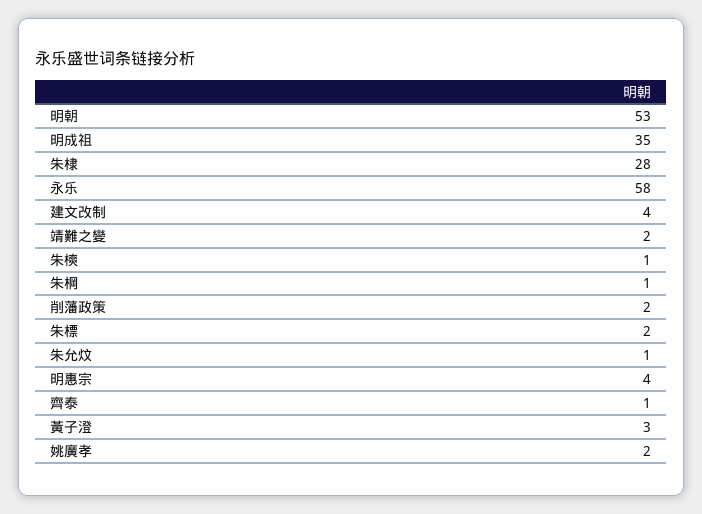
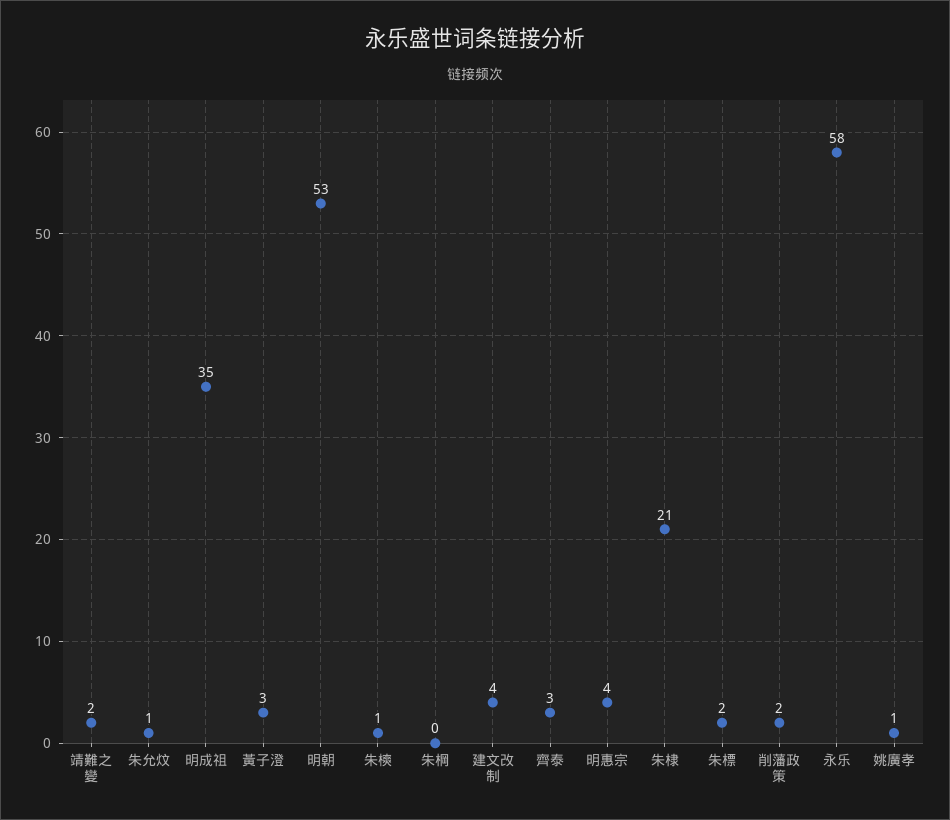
  {
    "明朝": 53,
    "明成祖": 35,
-   "朱棣": 28,
+   "朱棣": 21,
    "永乐": 58,
    "建文改制": 4,
    "靖難之變": 2,
    "朱樉": 1,
-   "朱棡": 1,
+   "朱棡": 0,
    "削藩政策": 2,
    "朱標": 2,
    "朱允炆": 1,
    "明惠宗": 4,
-   "齊泰": 1,
+   "齊泰": 3,
    "黃子澄": 3,
-   "姚廣孝": 2
+   "姚廣孝": 1
  }

